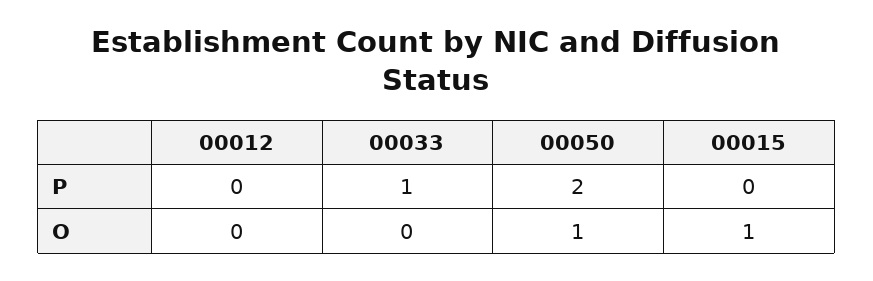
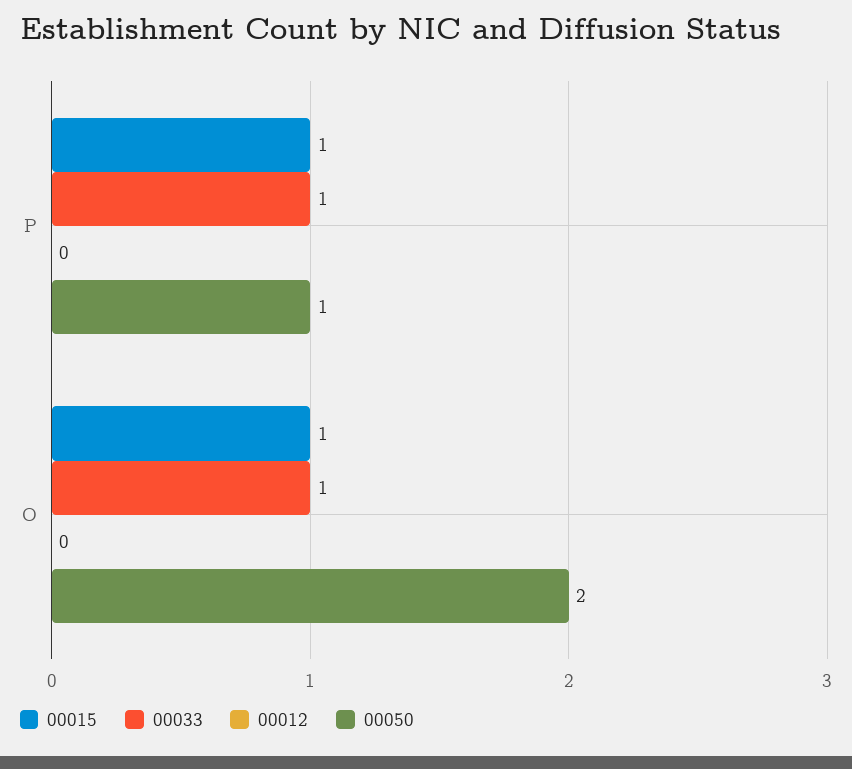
  {
    "00012": {
      "P": 0,
      "O": 0
    },
    "00033": {
      "P": 1,
-     "O": 0
+     "O": 1
    },
    "00050": {
-     "P": 2,
+     "P": 1,
-     "O": 1
+     "O": 2
    },
    "00015": {
-     "P": 0,
+     "P": 1,
      "O": 1
    }
  }

